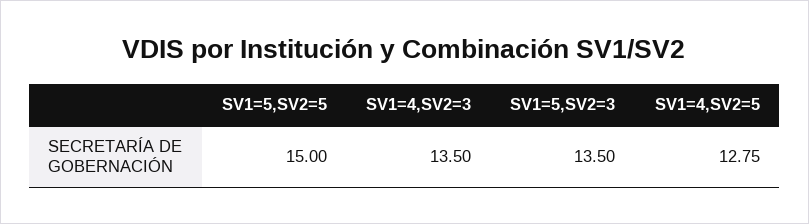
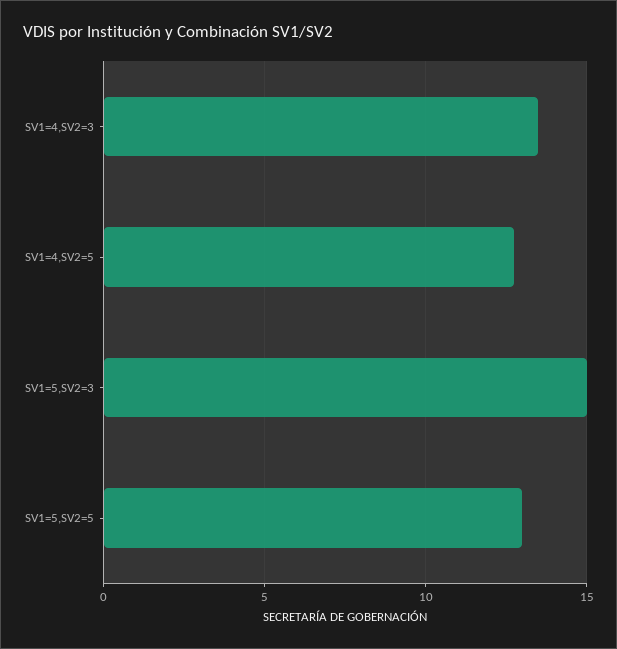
  {
-   "SV1=5,SV2=5": 15,
+   "SV1=5,SV2=5": 13,
    "SV1=4,SV2=3": 13.5,
-   "SV1=5,SV2=3": 13.5,
+   "SV1=5,SV2=3": 15,
    "SV1=4,SV2=5": 12.75
  }

